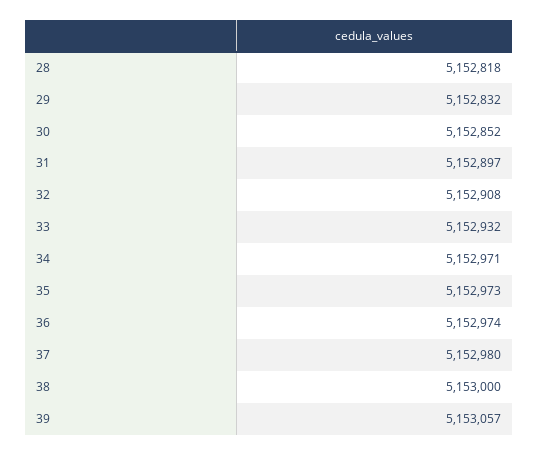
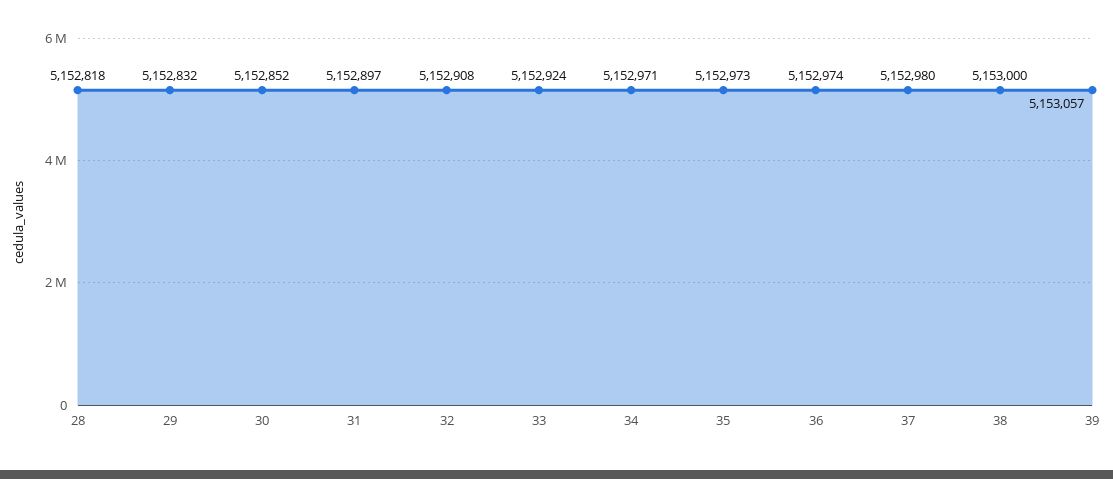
  {
    "28": 5152818,
    "29": 5152832,
    "30": 5152852,
    "31": 5152897,
    "32": 5152908,
-   "33": 5152932,
+   "33": 5152924,
    "34": 5152971,
    "35": 5152973,
    "36": 5152974,
    "37": 5152980,
    "38": 5153000,
    "39": 5153057
  }

